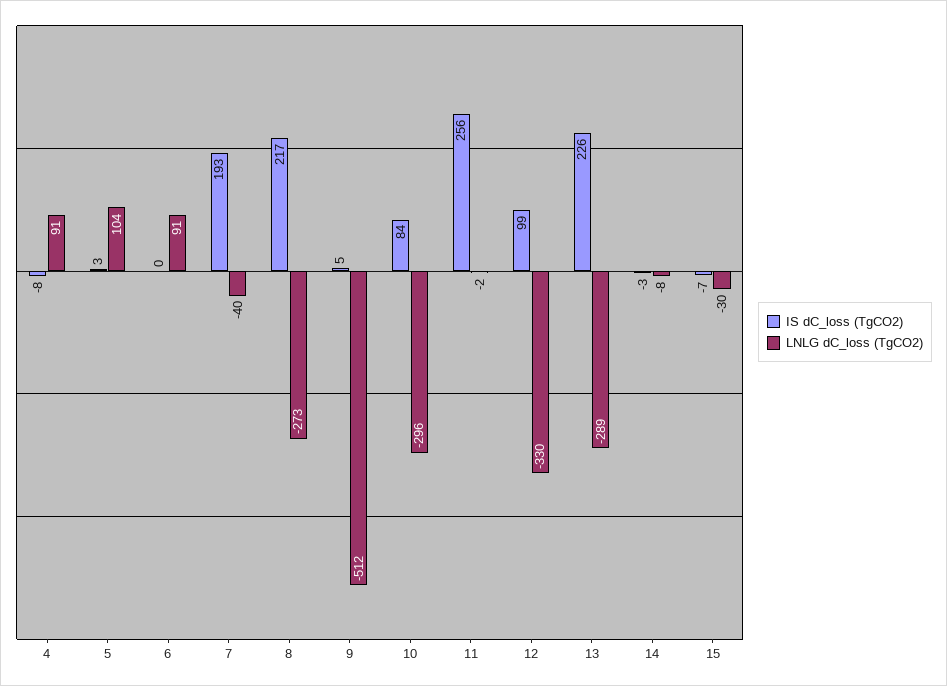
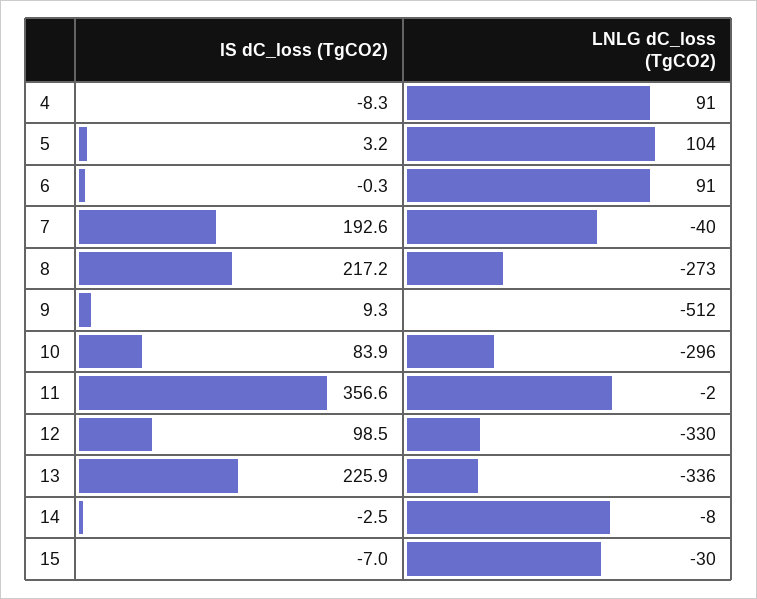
  {
    "IS dC_loss (TgCO2)": {
      "4": -8.3,
      "5": 3.2,
      "6": -0.3,
      "7": 192.6,
      "8": 217.2,
-     "9": 5,
+     "9": 9.3,
      "10": 83.9,
-     "11": 256,
+     "11": 356.6,
      "12": 98.5,
      "13": 225.9,
      "14": -2.5,
      "15": -7
    },
    "LNLG dC_loss (TgCO2)": {
      "4": 91,
      "5": 104,
      "6": 91,
      "7": -40,
      "8": -273,
      "9": -512,
      "10": -296,
      "11": -2,
      "12": -330,
-     "13": -289,
+     "13": -336,
      "14": -8,
      "15": -30
    }
  }

